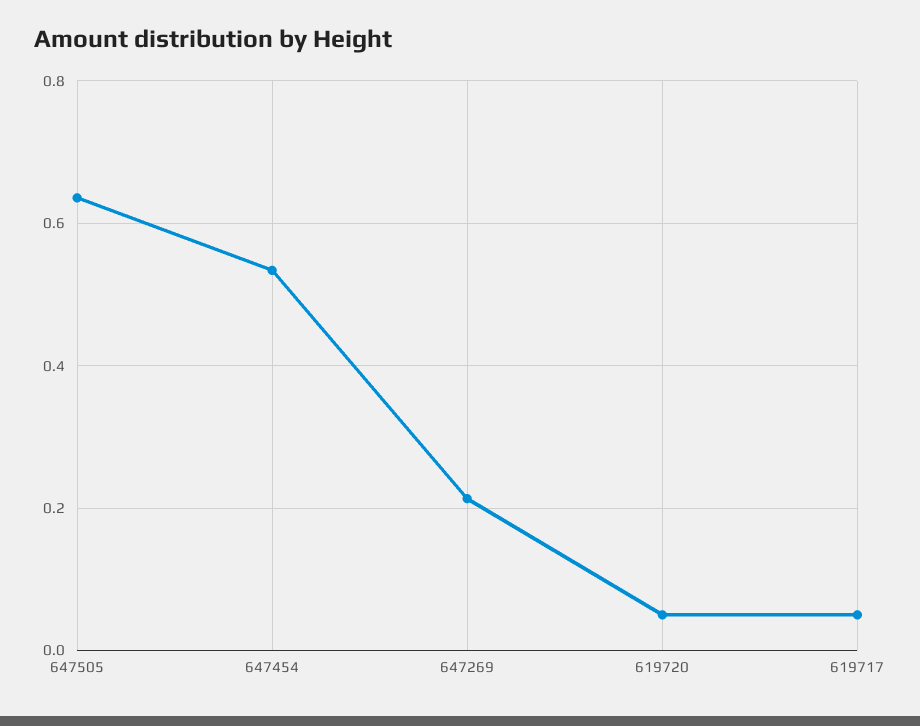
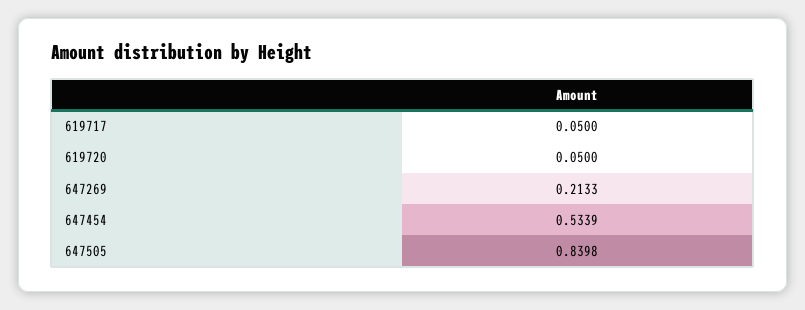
  {
-   "647505": 0.64,
+   "647505": 0.8398,
    "647454": 0.5339,
    "647269": 0.2133,
    "619720": 0.05,
    "619717": 0.05
  }

